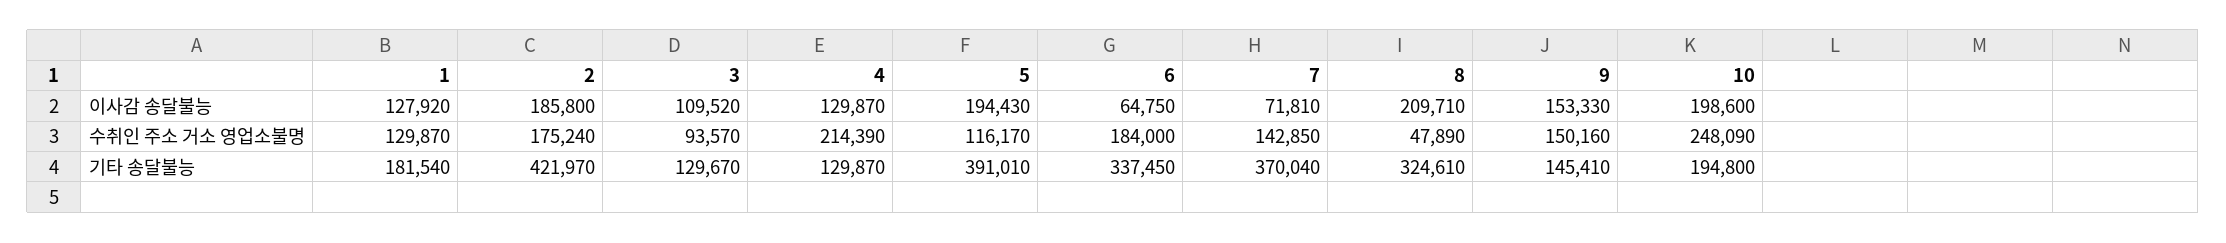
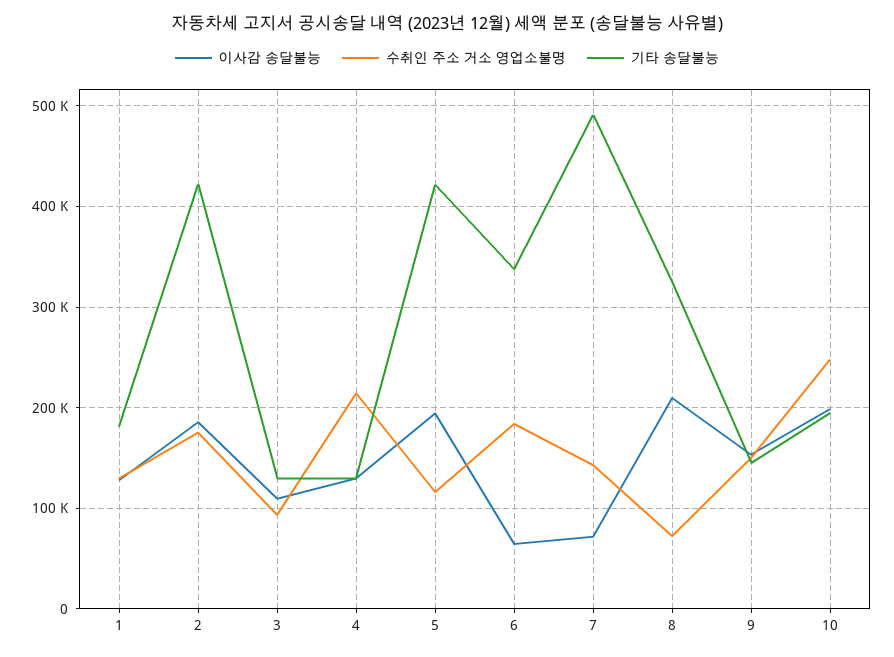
  {
    "이사감 송달불능": {
      "1": 127920,
      "2": 185800,
      "3": 109520,
      "4": 129870,
      "5": 194430,
      "6": 64750,
      "7": 71810,
      "8": 209710,
      "9": 153330,
      "10": 198600
    },
    "수취인 주소 거소 영업소불명": {
      "1": 129870,
      "2": 175240,
      "3": 93570,
      "4": 214390,
      "5": 116170,
      "6": 184000,
      "7": 142850,
-     "8": 47890,
+     "8": 70000,
      "9": 150160,
      "10": 248090
    },
    "기타 송달불능": {
      "1": 181540,
      "2": 421970,
      "3": 129670,
      "4": 129870,
-     "5": 391010,
+     "5": 420000,
      "6": 337450,
-     "7": 370040,
+     "7": 490000,
      "8": 324610,
      "9": 145410,
      "10": 194800
    }
  }

